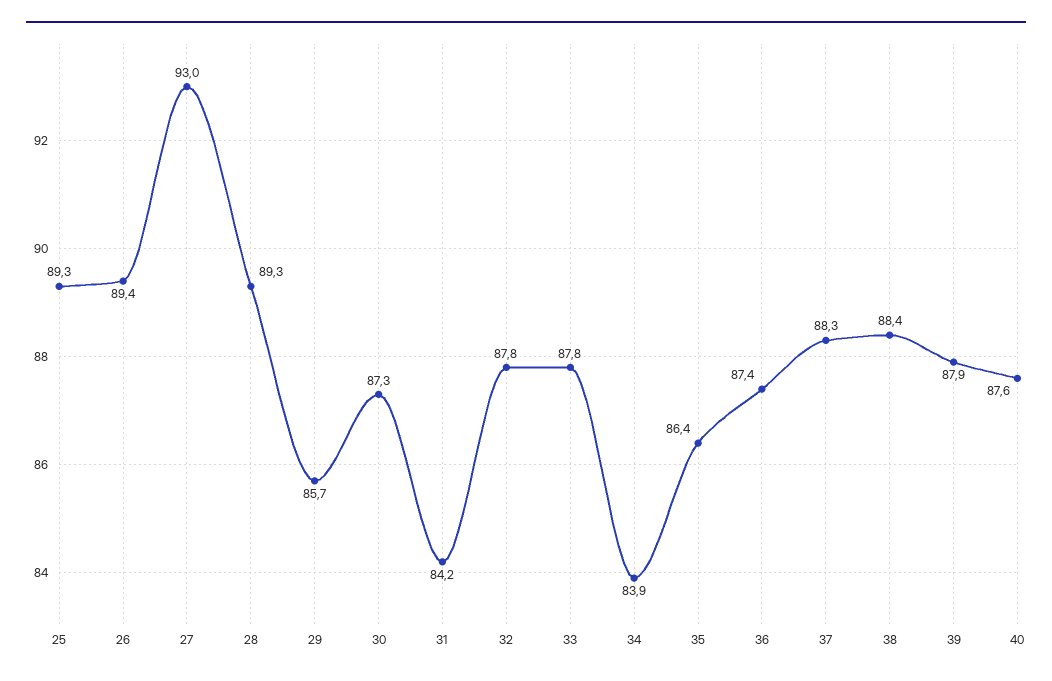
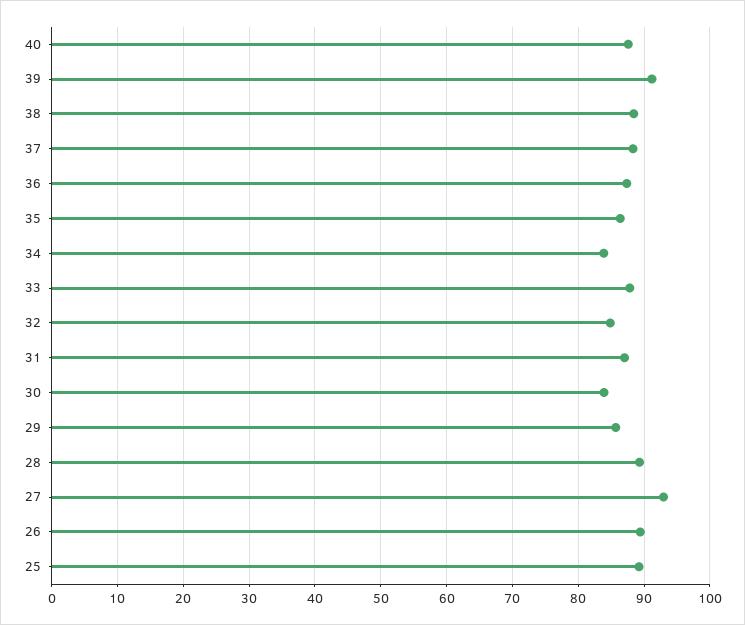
  {
    "25": 89.3,
    "26": 89.4,
    "27": 93,
    "28": 89.3,
    "29": 85.7,
-   "30": 87.3,
+   "30": 84,
-   "31": 84.2,
+   "31": 87,
-   "32": 87.8,
+   "32": 85,
    "33": 87.8,
    "34": 83.9,
    "35": 86.4,
    "36": 87.4,
    "37": 88.3,
    "38": 88.4,
-   "39": 87.9,
+   "39": 91,
    "40": 87.6
  }

